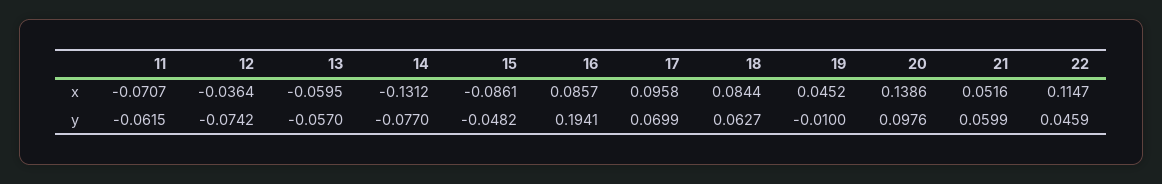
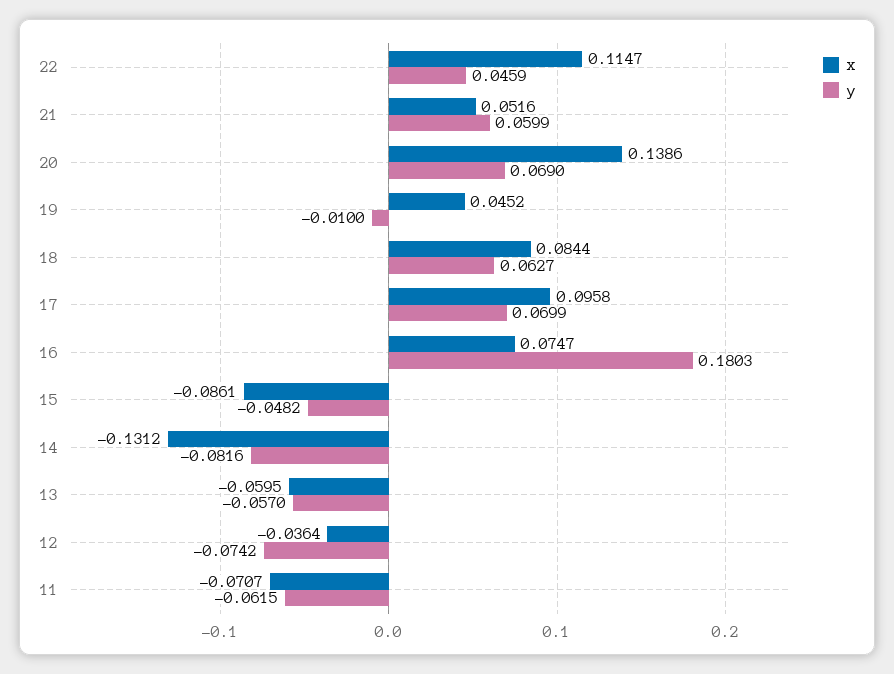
  {
    "x": {
      "11": -0.0707,
      "12": -0.0364,
      "13": -0.0595,
      "14": -0.1312,
      "15": -0.0861,
-     "16": 0.0857,
+     "16": 0.0747,
      "17": 0.0958,
      "18": 0.0844,
      "19": 0.0452,
      "20": 0.1386,
      "21": 0.0516,
      "22": 0.1147
    },
    "y": {
      "11": -0.0615,
      "12": -0.0742,
      "13": -0.057,
-     "14": -0.077,
+     "14": -0.0816,
      "15": -0.0482,
-     "16": 0.1941,
+     "16": 0.1803,
      "17": 0.0699,
      "18": 0.0627,
      "19": -0.01,
-     "20": 0.0976,
+     "20": 0.069,
      "21": 0.0599,
      "22": 0.0459
    }
  }

